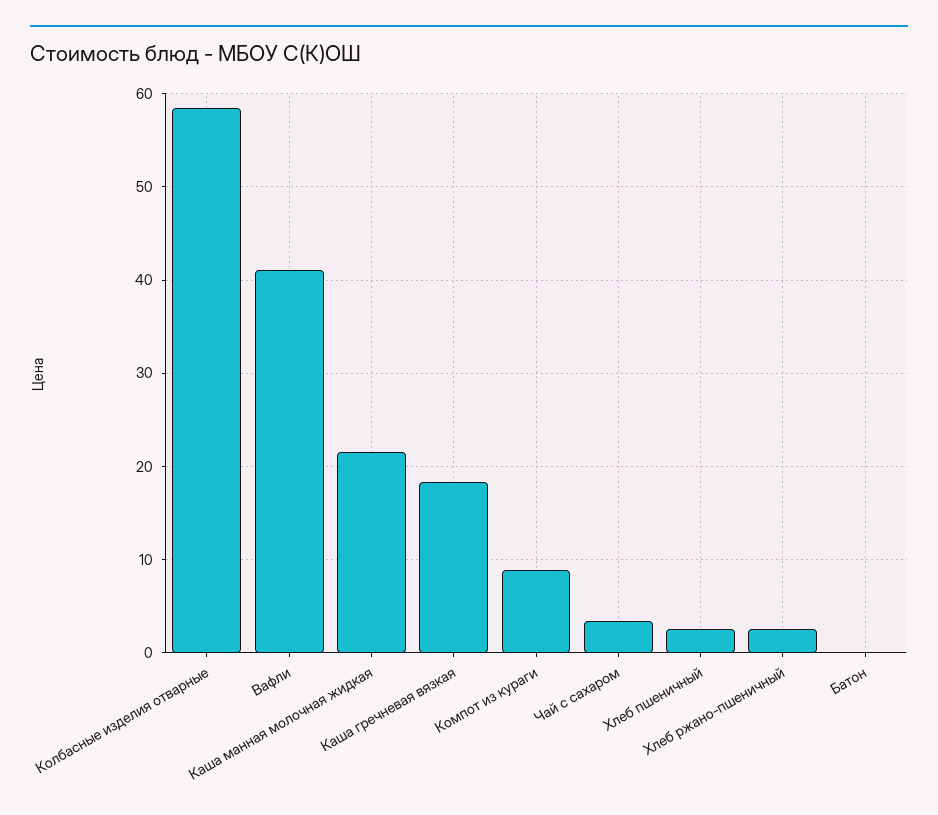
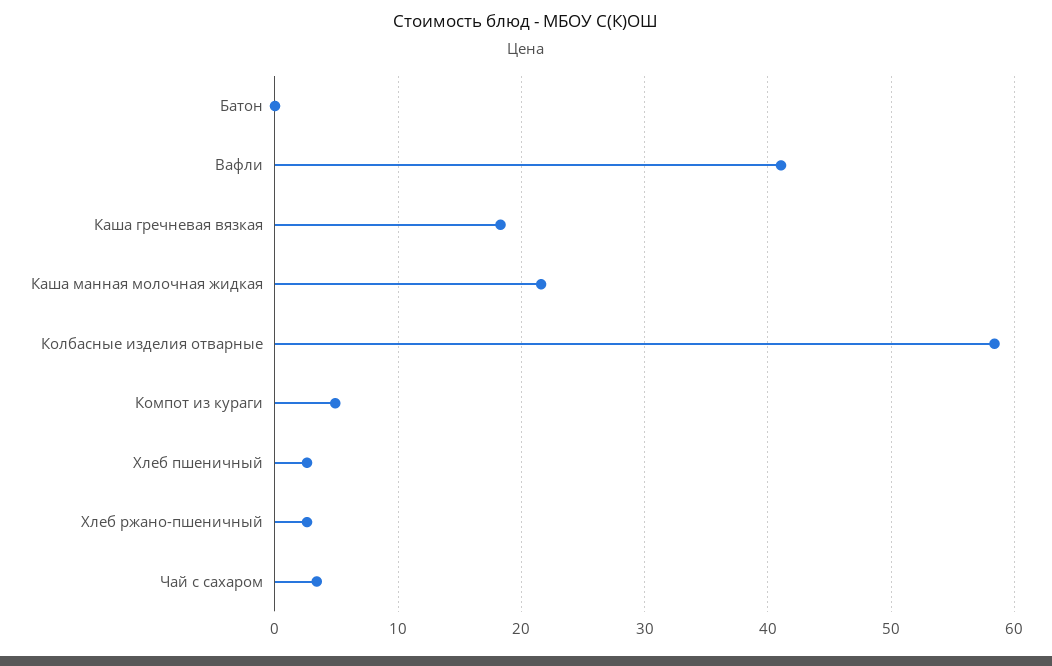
  {
    "Колбасные изделия отварные": 58,
    "Вафли": 41,
    "Каша манная молочная жидкая": 22,
    "Каша гречневая вязкая": 18,
-   "Компот из кураги": 9,
+   "Компот из кураги": 5,
    "Чай с сахаром": 3,
    "Хлеб пшеничный": 3,
    "Хлеб ржано-пшеничный": 3,
    "Батон": 0
  }

